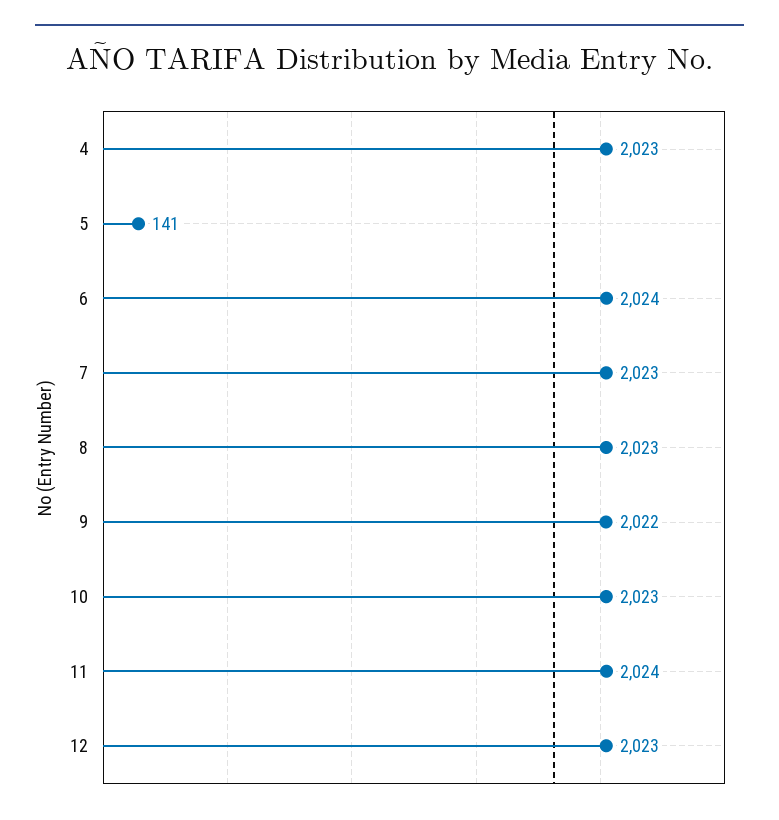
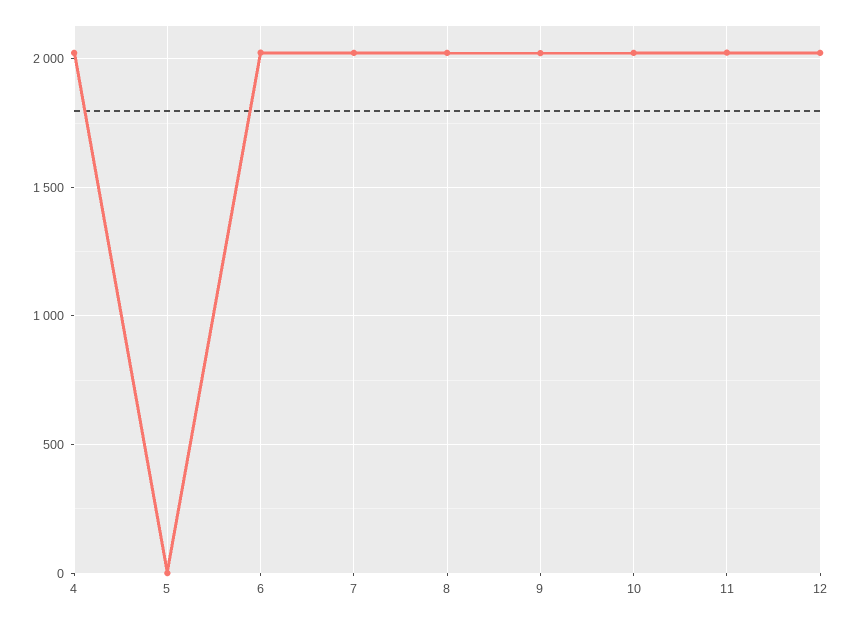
  {
    "4": 2023,
-   "5": 141,
+   "5": 0,
    "6": 2024,
    "7": 2023,
    "8": 2023,
    "9": 2022,
    "10": 2023,
    "11": 2024,
    "12": 2023
  }

